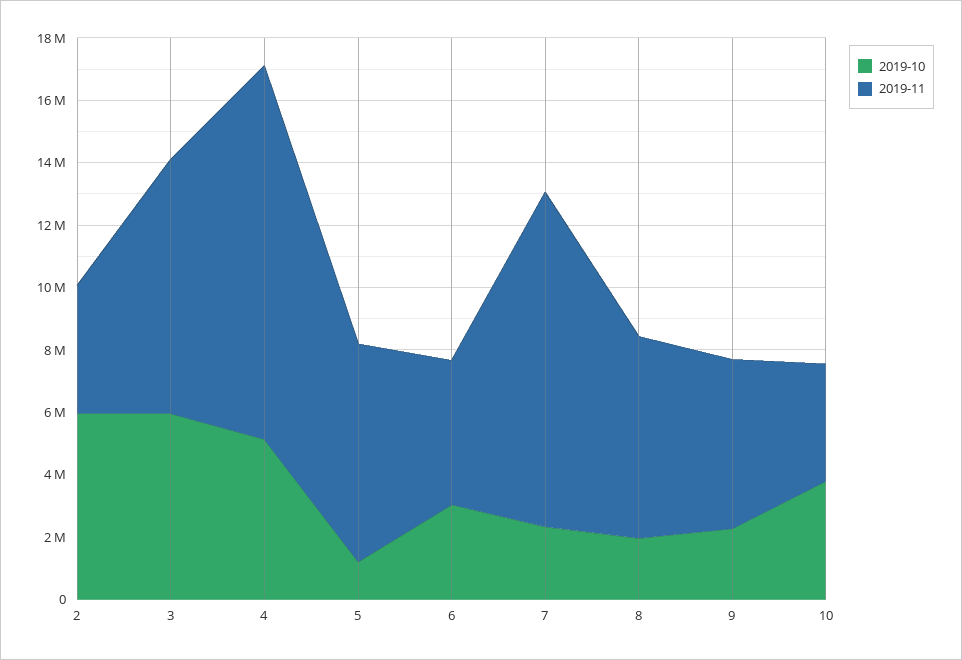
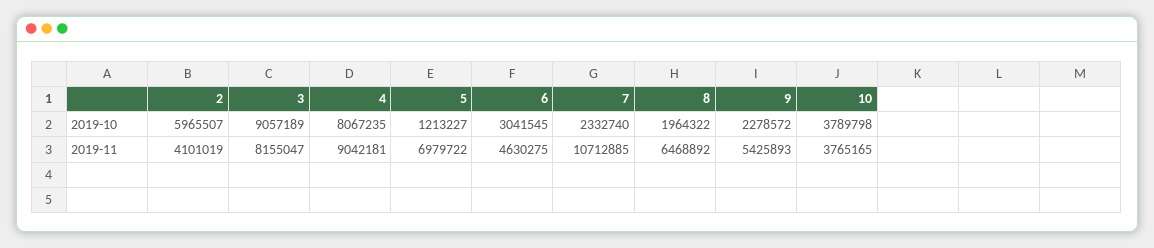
  {
    "2019-10": {
      "2": 5965507,
-     "3": 6000000,
+     "3": 9057189,
-     "4": 5000000,
+     "4": 8067235,
      "5": 1213227,
      "6": 3041545,
      "7": 2332740,
      "8": 1964322,
      "9": 2278572,
      "10": 3789798
    },
    "2019-11": {
      "2": 4101019,
      "3": 8155047,
-     "4": 12000000,
+     "4": 9042181,
      "5": 6979722,
      "6": 4630275,
      "7": 10712885,
      "8": 6468892,
      "9": 5425893,
      "10": 3765165
    }
  }

